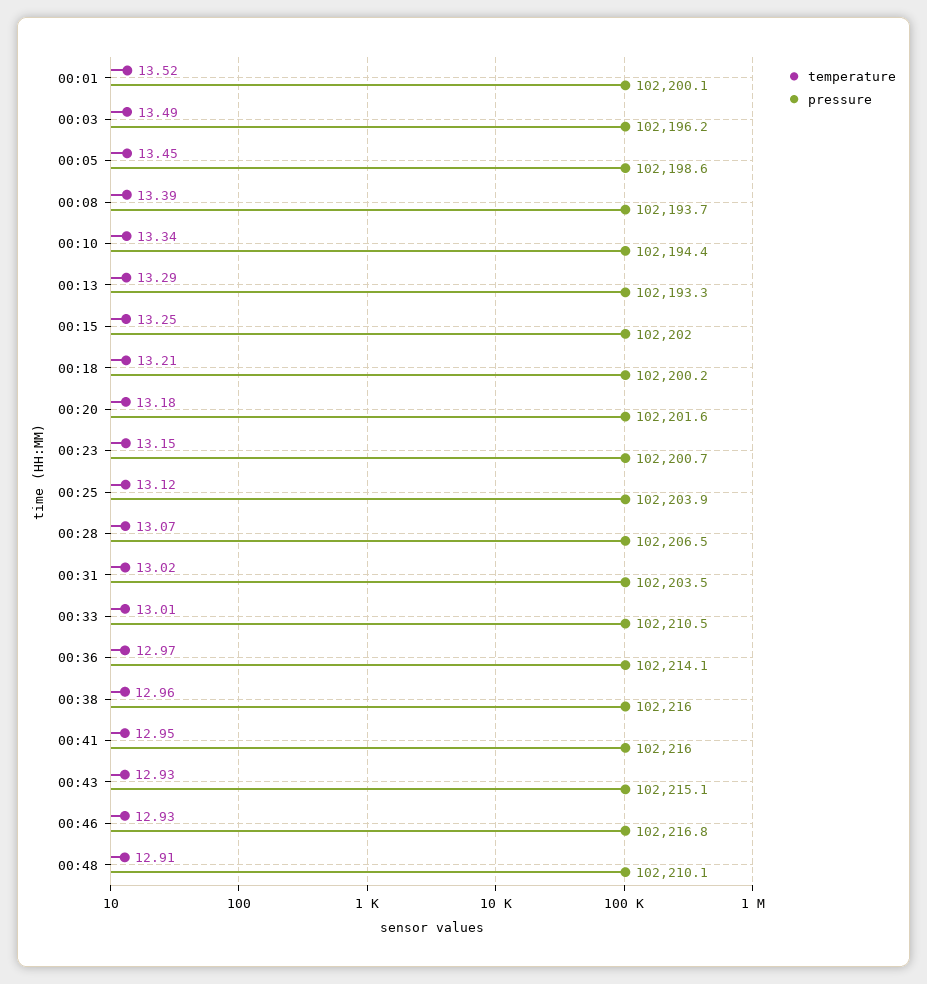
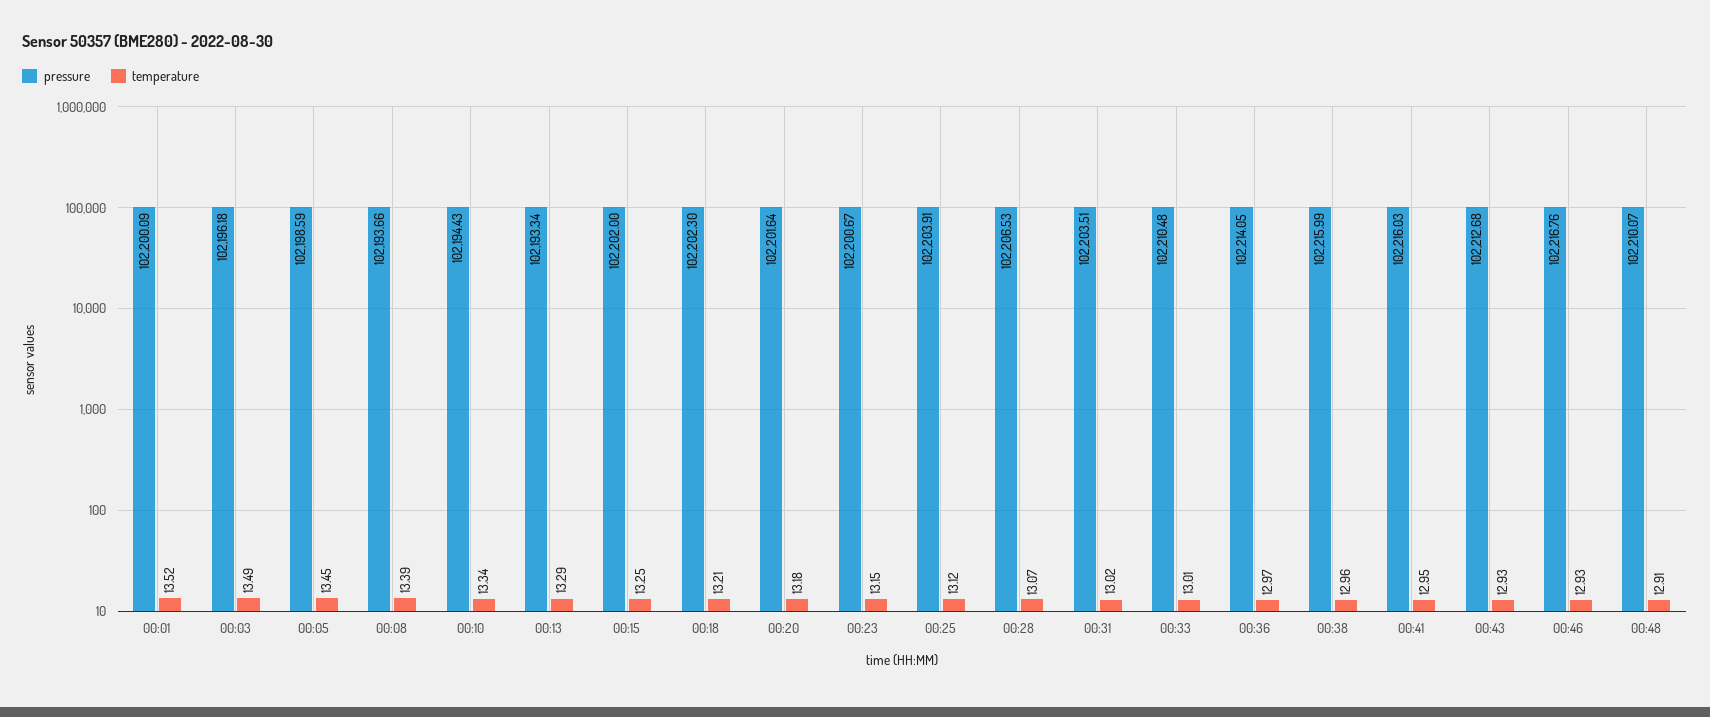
  {
    "temperature": {
      "00:01": 13.52,
      "00:03": 13.49,
      "00:05": 13.45,
      "00:08": 13.39,
      "00:10": 13.34,
      "00:13": 13.29,
      "00:15": 13.25,
      "00:18": 13.21,
      "00:20": 13.18,
      "00:23": 13.15,
      "00:25": 13.12,
      "00:28": 13.07,
      "00:31": 13.02,
      "00:33": 13.01,
      "00:36": 12.97,
      "00:38": 12.96,
      "00:41": 12.95,
      "00:43": 12.93,
      "00:46": 12.93,
      "00:48": 12.91
    },
    "pressure": {
      "00:01": 102200.09,
      "00:03": 102196.18,
      "00:05": 102198.59,
      "00:08": 102193.66,
      "00:10": 102194.43,
      "00:13": 102193.34,
      "00:15": 102202,
-     "00:18": 102200.2,
+     "00:18": 102202.3,
      "00:20": 102201.64,
      "00:23": 102200.67,
      "00:25": 102203.91,
      "00:28": 102206.53,
      "00:31": 102203.51,
      "00:33": 102210.48,
      "00:36": 102214.05,
      "00:38": 102215.99,
      "00:41": 102216.03,
-     "00:43": 102215.1,
+     "00:43": 102212.68,
      "00:46": 102216.76,
      "00:48": 102210.07
    }
  }

